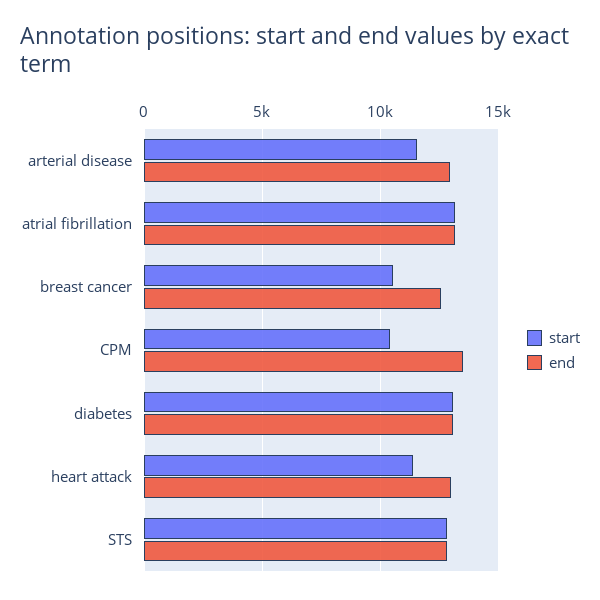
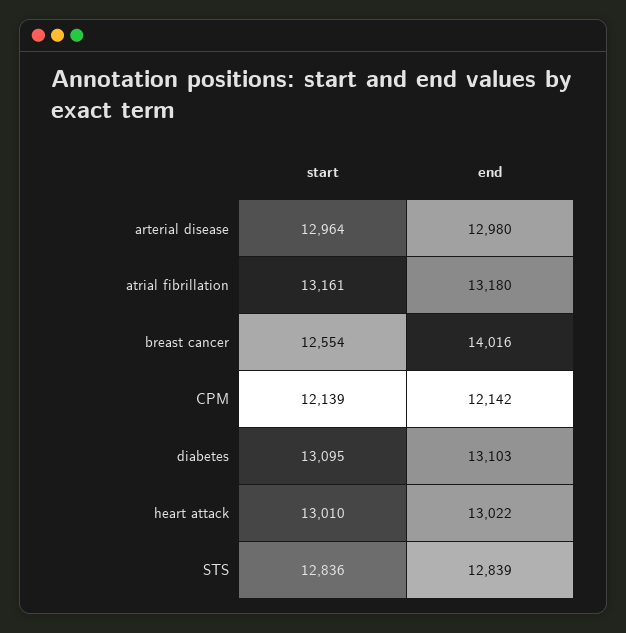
  {
    "start": {
-     "arterial disease": 11500,
+     "arterial disease": 12964,
      "atrial fibrillation": 13161,
-     "breast cancer": 10500,
+     "breast cancer": 12554,
-     "CPM": 10500,
+     "CPM": 12139,
      "diabetes": 13095,
-     "heart attack": 11500,
+     "heart attack": 13010,
      "STS": 12836
    },
    "end": {
      "arterial disease": 12980,
      "atrial fibrillation": 13180,
-     "breast cancer": 12500,
+     "breast cancer": 14016,
-     "CPM": 13500,
+     "CPM": 12142,
      "diabetes": 13103,
      "heart attack": 13022,
      "STS": 12839
    }
  }

